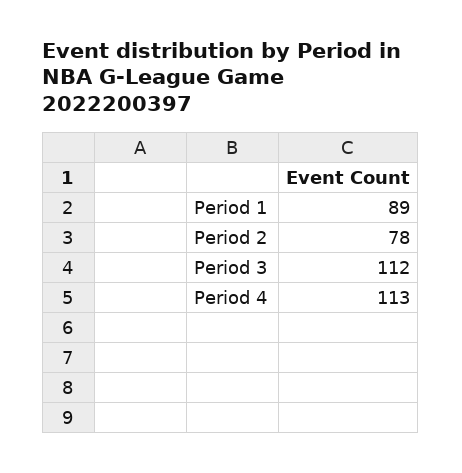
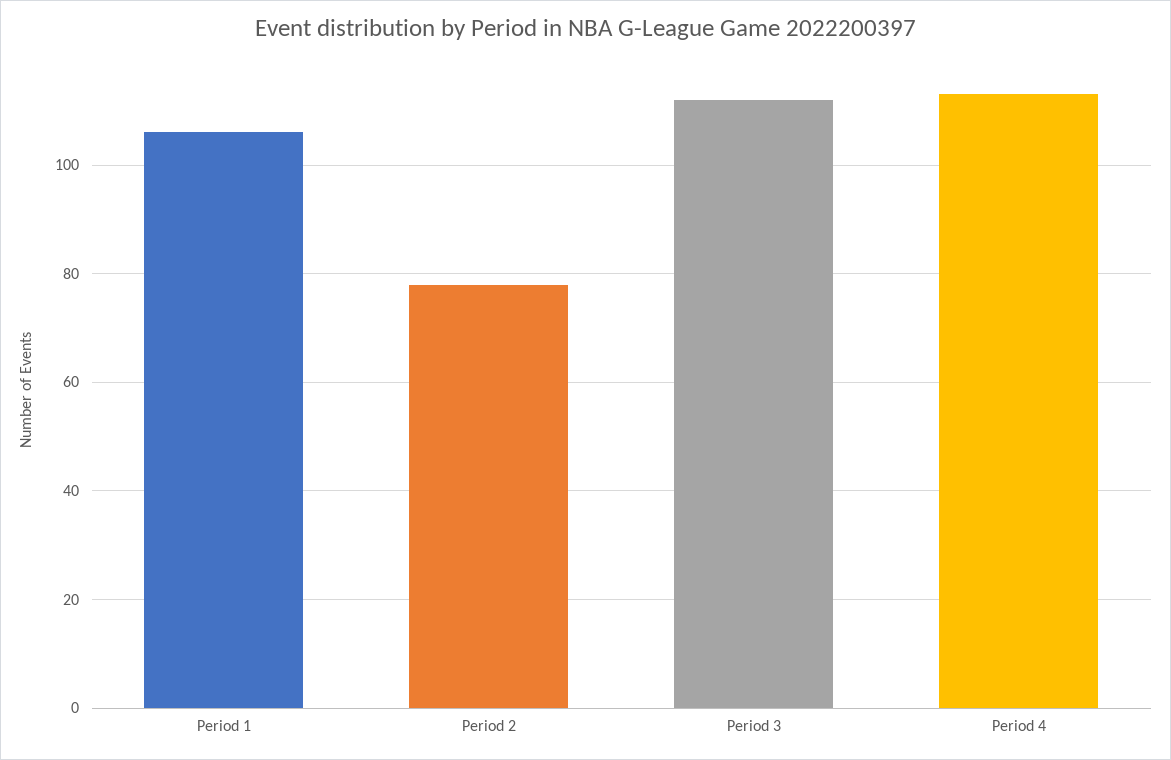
  {
-   "Period 1": 89,
+   "Period 1": 105,
    "Period 2": 78,
    "Period 3": 112,
    "Period 4": 113
  }

